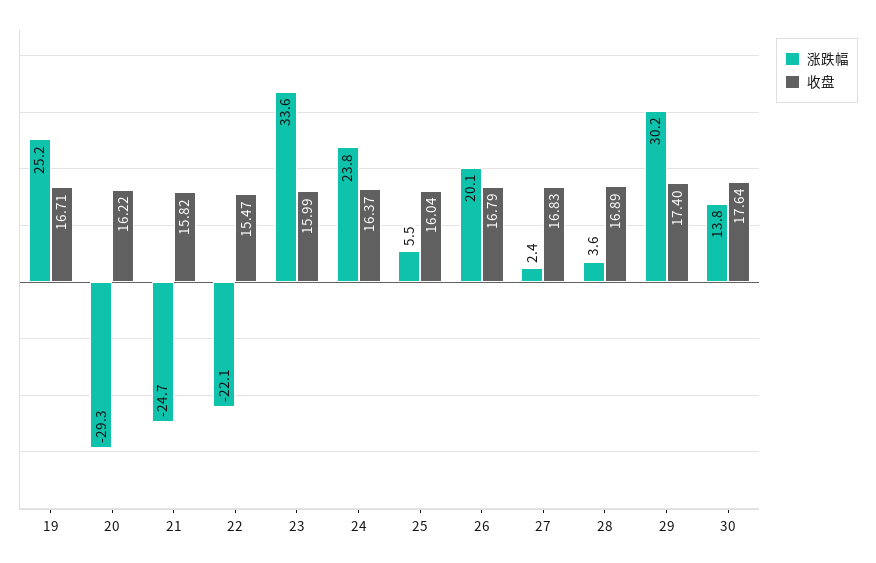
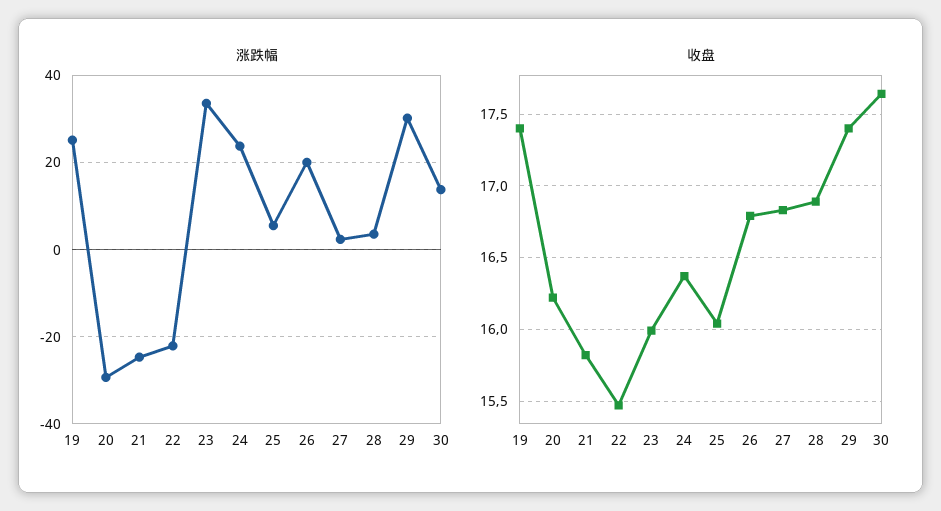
  {
    "涨跌幅": {
      "19": 25.2,
      "20": -29.3,
      "21": -24.7,
      "22": -22.1,
      "23": 33.6,
      "24": 23.8,
      "25": 5.5,
      "26": 20.1,
      "27": 2.4,
      "28": 3.6,
      "29": 30.2,
      "30": 13.8
    },
    "收盘": {
-     "19": 16.71,
+     "19": 17.4,
      "20": 16.22,
      "21": 15.82,
      "22": 15.47,
      "23": 15.99,
      "24": 16.37,
      "25": 16.04,
      "26": 16.79,
      "27": 16.83,
      "28": 16.89,
      "29": 17.4,
      "30": 17.64
    }
  }

